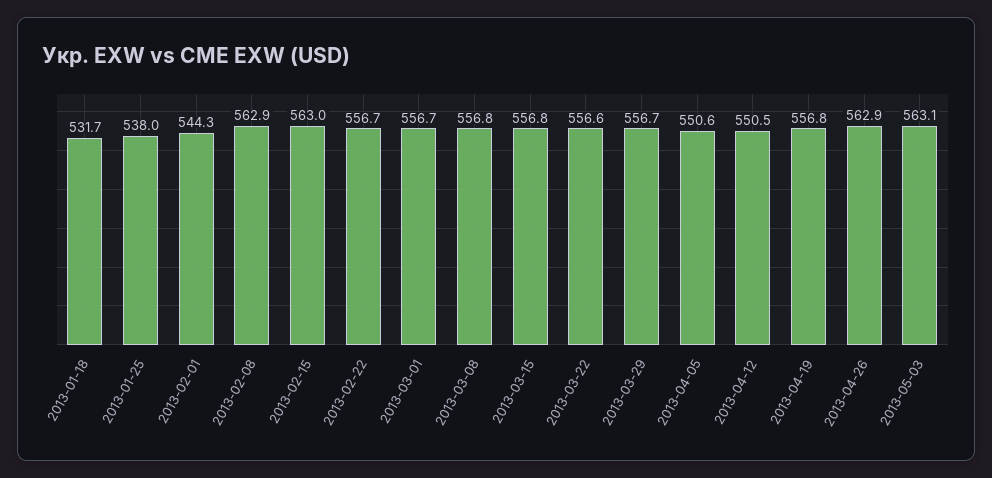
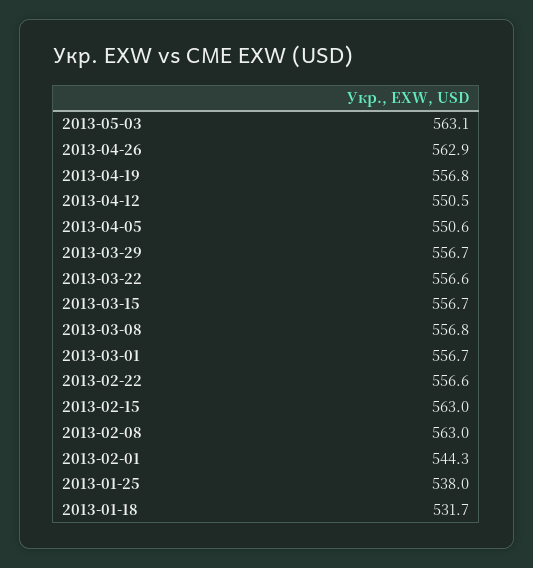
  {
    "2013-01-18": 531.7,
    "2013-01-25": 538,
    "2013-02-01": 544.3,
-   "2013-02-08": 562.9,
+   "2013-02-08": 563,
    "2013-02-15": 563,
-   "2013-02-22": 556.7,
+   "2013-02-22": 556.6,
    "2013-03-01": 556.7,
    "2013-03-08": 556.8,
-   "2013-03-15": 556.8,
+   "2013-03-15": 556.7,
    "2013-03-22": 556.6,
    "2013-03-29": 556.7,
    "2013-04-05": 550.6,
    "2013-04-12": 550.5,
    "2013-04-19": 556.8,
    "2013-04-26": 562.9,
    "2013-05-03": 563.1
  }

